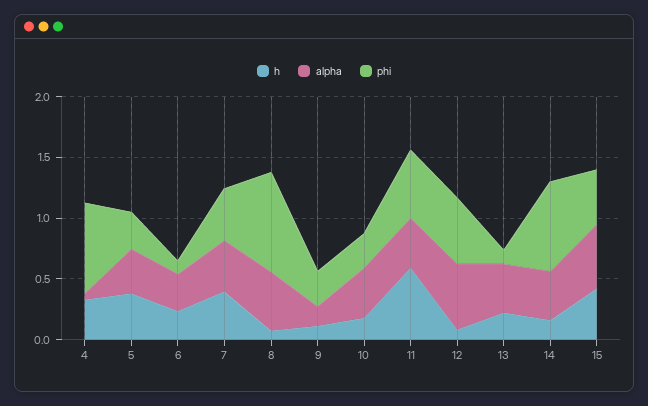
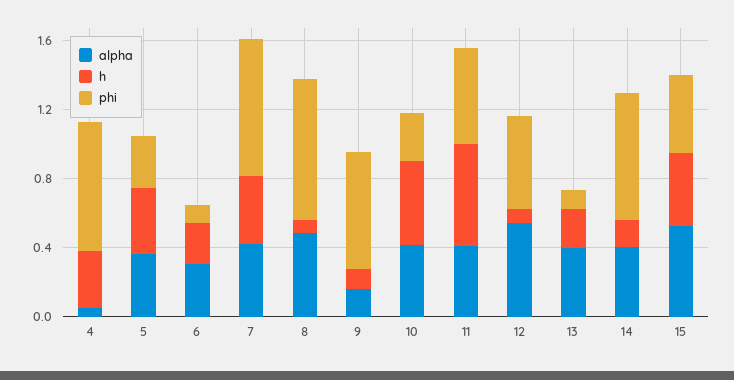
  {
    "h": {
      "4": 0.3,
      "5": 0.4,
      "6": 0.2,
      "7": 0.4,
      "8": 0.1,
      "9": 0.1,
-     "10": 0.2,
+     "10": 0.5,
      "11": 0.6,
      "12": 0.1,
      "13": 0.2,
      "14": 0.2,
      "15": 0.4
    },
    "alpha": {
      "4": 0.1,
      "5": 0.4,
      "6": 0.3,
      "7": 0.4,
      "8": 0.5,
      "9": 0.2,
      "10": 0.4,
      "11": 0.4,
      "12": 0.5,
      "13": 0.4,
      "14": 0.4,
      "15": 0.5
    },
    "phi": {
      "4": 0.7,
      "5": 0.3,
      "6": 0.1,
-     "7": 0.4,
+     "7": 0.8,
      "8": 0.8,
-     "9": 0.3,
+     "9": 0.7,
      "10": 0.3,
      "11": 0.6,
      "12": 0.5,
      "13": 0.1,
      "14": 0.7,
      "15": 0.4
    }
  }

